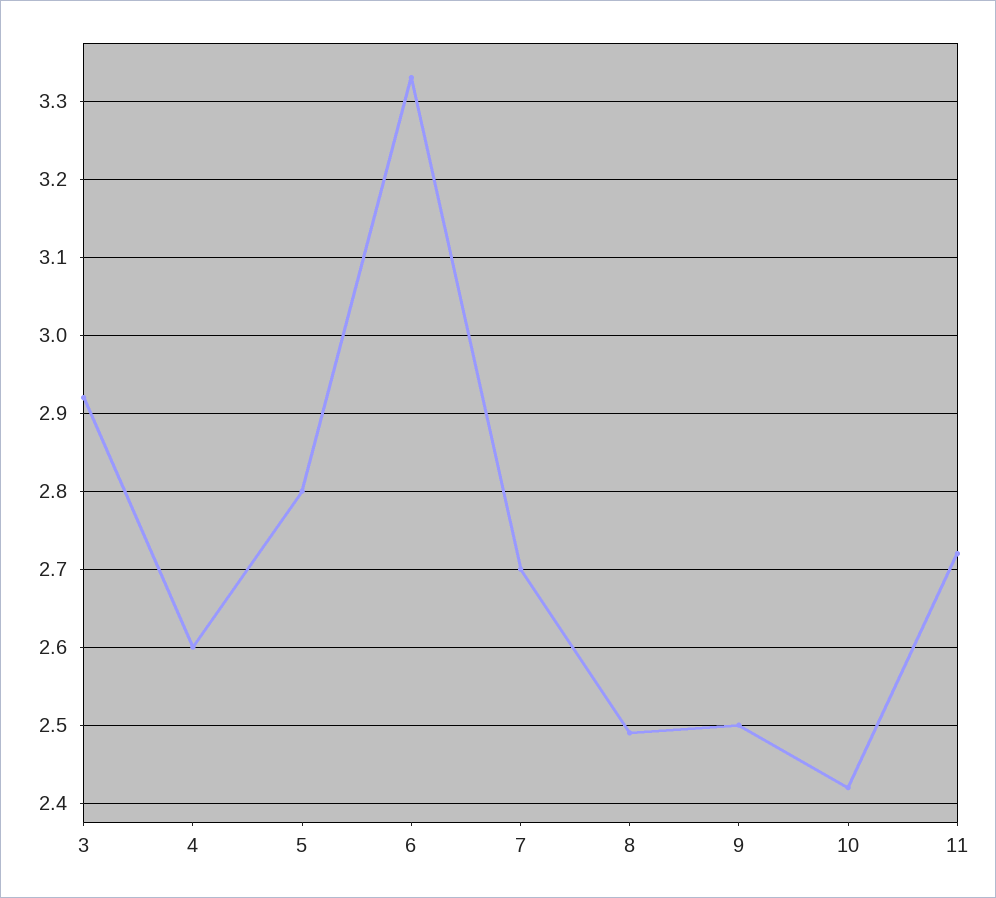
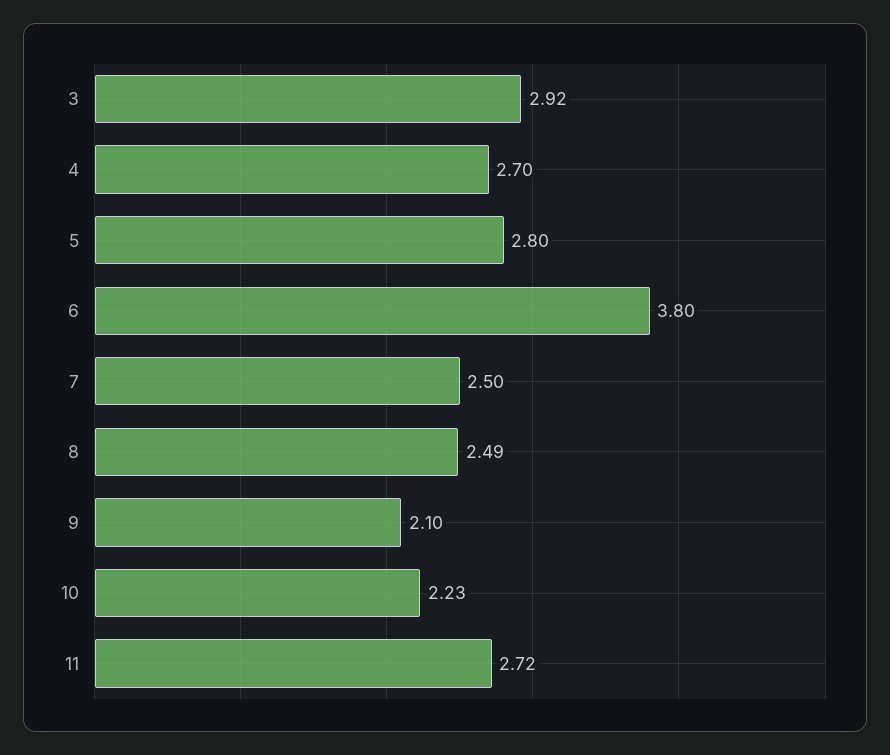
  {
    "3": 2.92,
-   "4": 2.6,
+   "4": 2.7,
    "5": 2.8,
-   "6": 3.33,
+   "6": 3.8,
-   "7": 2.7,
+   "7": 2.5,
    "8": 2.49,
-   "9": 2.5,
+   "9": 2.1,
-   "10": 2.42,
+   "10": 2.23,
    "11": 2.72
  }

